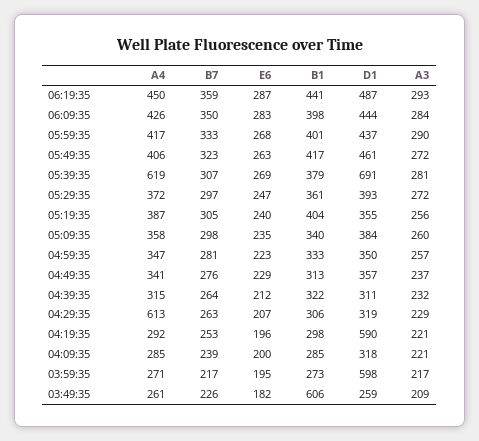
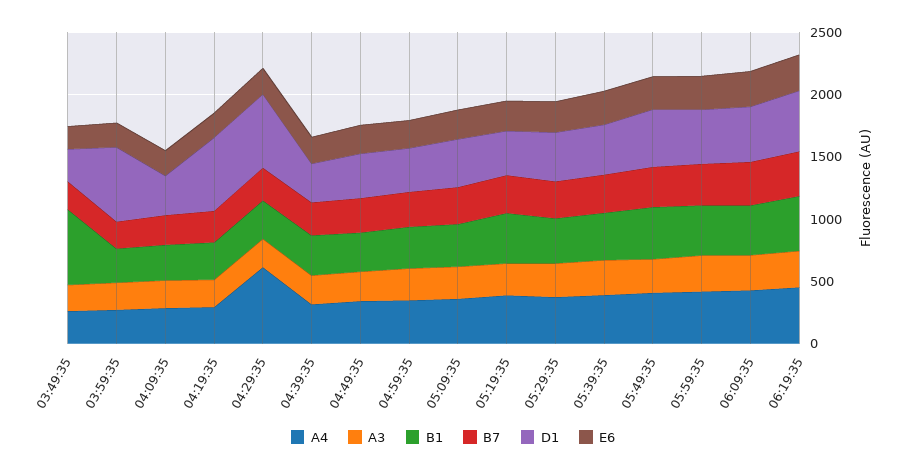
  {
    "A4": {
      "06:19:35": 450,
      "06:09:35": 426,
      "05:59:35": 417,
      "05:49:35": 406,
-     "05:39:35": 619,
+     "05:39:35": 400,
      "05:29:35": 372,
      "05:19:35": 387,
      "05:09:35": 358,
      "04:59:35": 347,
      "04:49:35": 341,
      "04:39:35": 315,
      "04:29:35": 613,
      "04:19:35": 292,
      "04:09:35": 285,
      "03:59:35": 271,
      "03:49:35": 261
    },
    "B7": {
      "06:19:35": 359,
      "06:09:35": 350,
      "05:59:35": 333,
      "05:49:35": 323,
      "05:39:35": 307,
      "05:29:35": 297,
      "05:19:35": 305,
      "05:09:35": 298,
      "04:59:35": 281,
      "04:49:35": 276,
      "04:39:35": 264,
      "04:29:35": 263,
      "04:19:35": 253,
      "04:09:35": 239,
      "03:59:35": 217,
      "03:49:35": 226
    },
    "E6": {
      "06:19:35": 287,
      "06:09:35": 283,
      "05:59:35": 268,
      "05:49:35": 263,
      "05:39:35": 269,
      "05:29:35": 247,
      "05:19:35": 240,
      "05:09:35": 235,
      "04:59:35": 223,
      "04:49:35": 229,
      "04:39:35": 212,
      "04:29:35": 207,
      "04:19:35": 196,
      "04:09:35": 200,
      "03:59:35": 195,
      "03:49:35": 182
    },
    "B1": {
      "06:19:35": 441,
      "06:09:35": 398,
      "05:59:35": 401,
      "05:49:35": 417,
      "05:39:35": 379,
      "05:29:35": 361,
      "05:19:35": 404,
      "05:09:35": 340,
      "04:59:35": 333,
      "04:49:35": 313,
      "04:39:35": 322,
      "04:29:35": 306,
      "04:19:35": 298,
      "04:09:35": 285,
      "03:59:35": 273,
      "03:49:35": 606
    },
    "D1": {
      "06:19:35": 487,
      "06:09:35": 444,
      "05:59:35": 437,
      "05:49:35": 461,
-     "05:39:35": 691,
+     "05:39:35": 400,
      "05:29:35": 393,
      "05:19:35": 355,
      "05:09:35": 384,
      "04:59:35": 350,
      "04:49:35": 357,
      "04:39:35": 311,
-     "04:29:35": 319,
+     "04:29:35": 600,
      "04:19:35": 590,
      "04:09:35": 318,
      "03:59:35": 598,
      "03:49:35": 259
    },
    "A3": {
      "06:19:35": 293,
      "06:09:35": 284,
      "05:59:35": 290,
      "05:49:35": 272,
      "05:39:35": 281,
      "05:29:35": 272,
      "05:19:35": 256,
      "05:09:35": 260,
      "04:59:35": 257,
      "04:49:35": 237,
      "04:39:35": 232,
      "04:29:35": 229,
      "04:19:35": 221,
      "04:09:35": 221,
      "03:59:35": 217,
      "03:49:35": 209
    }
  }

